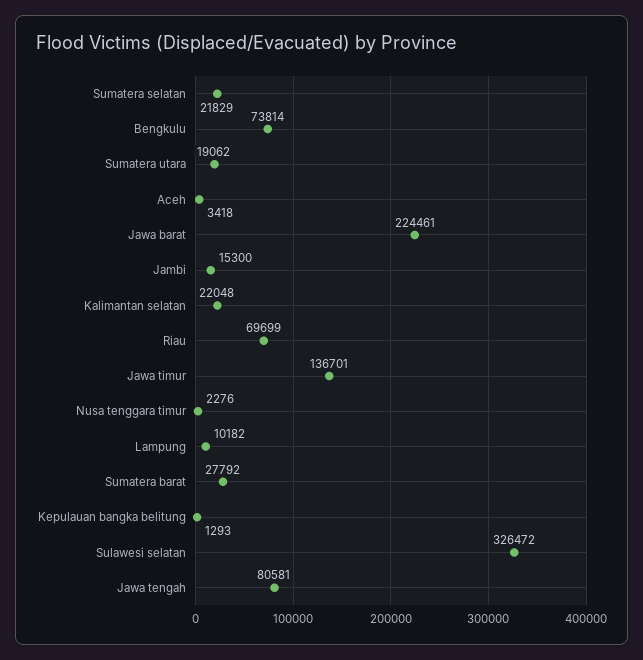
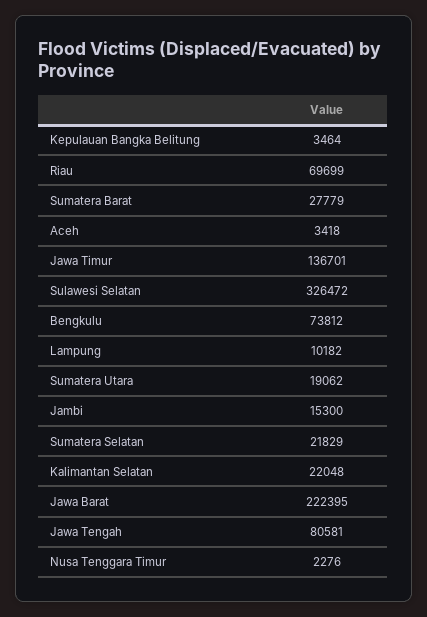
  {
    "Sumatera selatan": 21829,
-   "Bengkulu": 73814,
+   "Bengkulu": 73812,
    "Sumatera utara": 19062,
    "Aceh": 3418,
-   "Jawa barat": 224461,
+   "Jawa barat": 222395,
    "Jambi": 15300,
    "Kalimantan selatan": 22048,
    "Riau": 69699,
    "Jawa timur": 136701,
    "Nusa tenggara timur": 2276,
    "Lampung": 10182,
-   "Sumatera barat": 27792,
+   "Sumatera barat": 27779,
-   "Kepulauan bangka belitung": 1293,
+   "Kepulauan bangka belitung": 3464,
    "Sulawesi selatan": 326472,
    "Jawa tengah": 80581
  }

